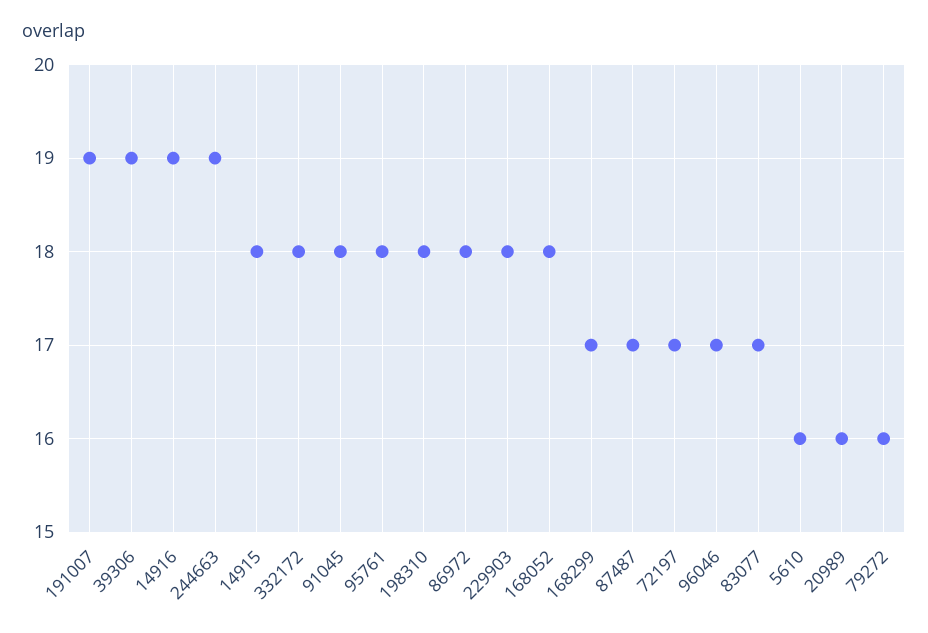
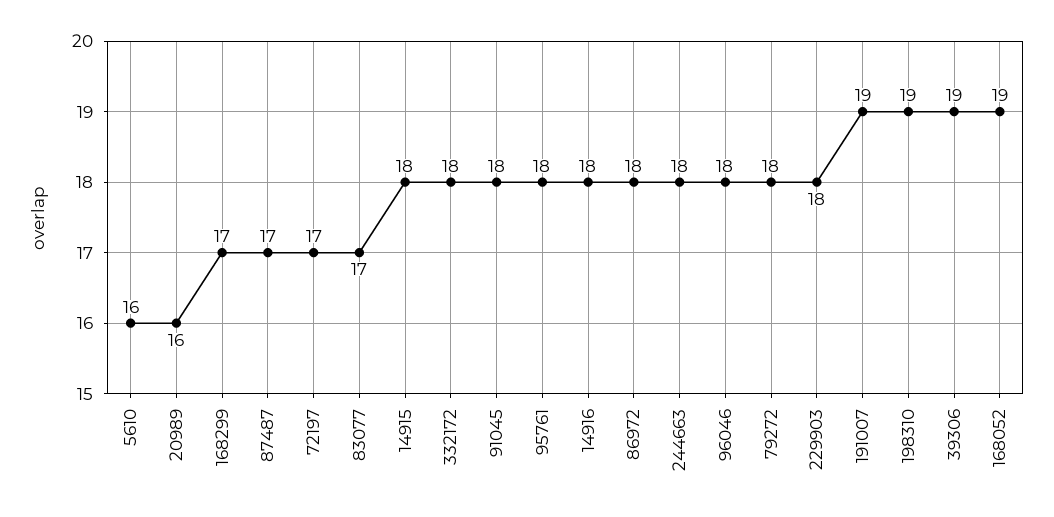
  {
    "191007": 19,
    "39306": 19,
-   "14916": 19,
+   "14916": 18,
-   "244663": 19,
+   "244663": 18,
    "14915": 18,
    "332172": 18,
    "91045": 18,
    "95761": 18,
-   "198310": 18,
+   "198310": 19,
    "86972": 18,
    "229903": 18,
-   "168052": 18,
+   "168052": 19,
    "168299": 17,
    "87487": 17,
    "72197": 17,
-   "96046": 17,
+   "96046": 18,
    "83077": 17,
    "5610": 16,
    "20989": 16,
-   "79272": 16
+   "79272": 18
  }

